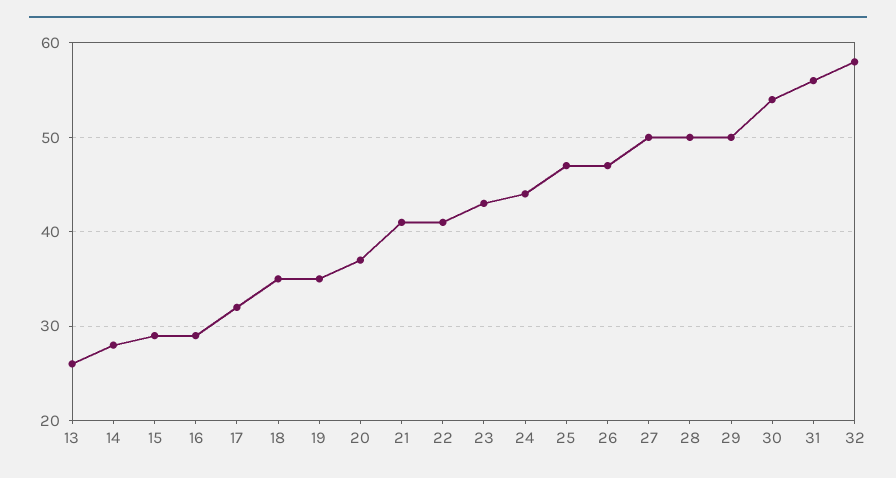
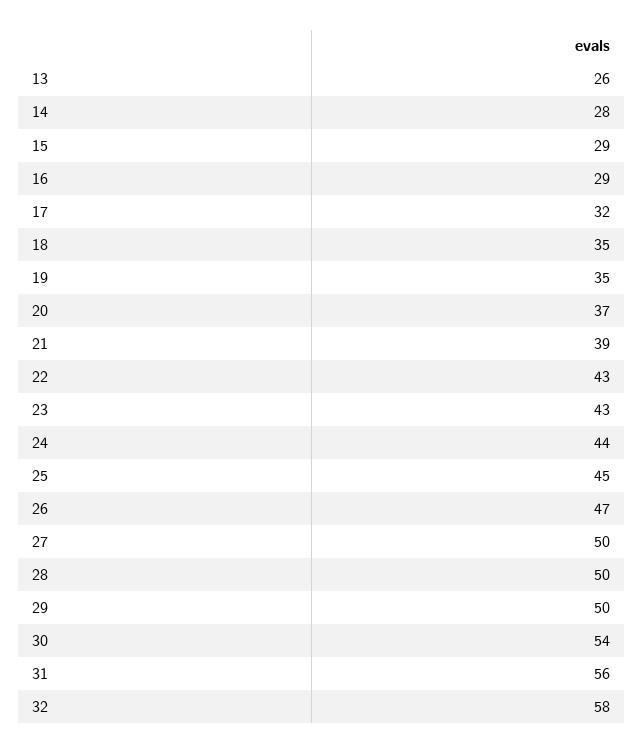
  {
    "13": 26,
    "14": 28,
    "15": 29,
    "16": 29,
    "17": 32,
    "18": 35,
    "19": 35,
    "20": 37,
-   "21": 41,
+   "21": 39,
-   "22": 41,
+   "22": 43,
    "23": 43,
    "24": 44,
-   "25": 47,
+   "25": 45,
    "26": 47,
    "27": 50,
    "28": 50,
    "29": 50,
    "30": 54,
    "31": 56,
    "32": 58
  }

